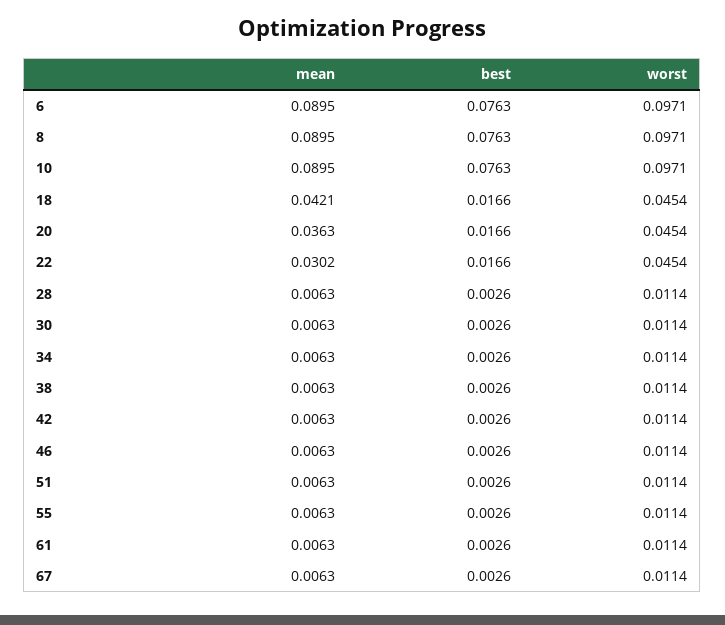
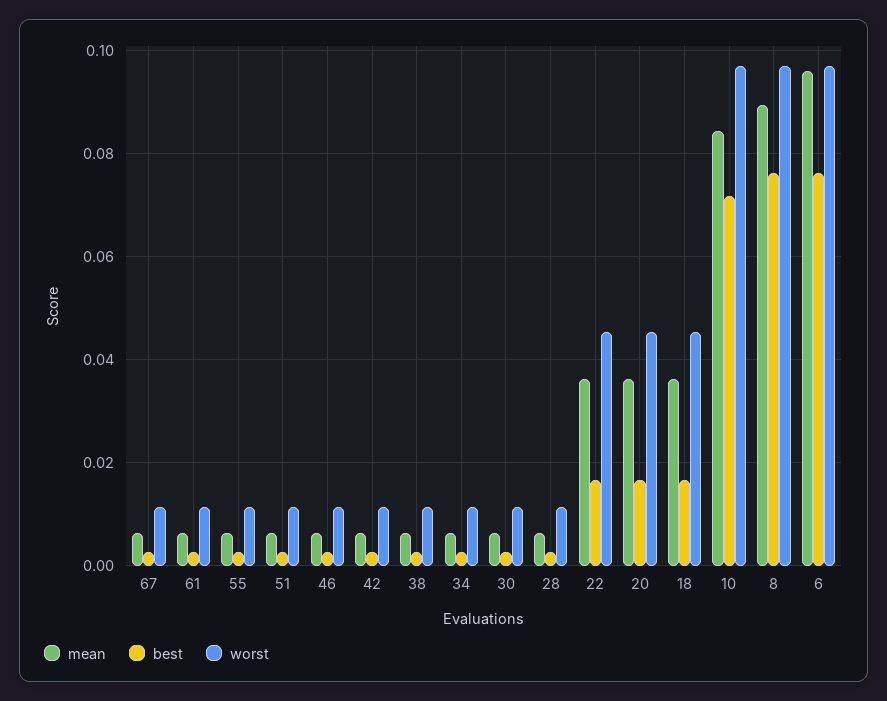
  {
    "mean": {
-     "6": 0.0895,
+     "6": 0.096,
      "8": 0.0895,
-     "10": 0.0895,
+     "10": 0.084,
-     "18": 0.0421,
+     "18": 0.036,
      "20": 0.0363,
-     "22": 0.0302,
+     "22": 0.036,
      "28": 0.0063,
      "30": 0.0063,
      "34": 0.0063,
      "38": 0.0063,
      "42": 0.0063,
      "46": 0.0063,
      "51": 0.0063,
      "55": 0.0063,
      "61": 0.0063,
      "67": 0.0063
    },
    "best": {
      "6": 0.0763,
      "8": 0.0763,
-     "10": 0.0763,
+     "10": 0.072,
      "18": 0.0166,
      "20": 0.0166,
      "22": 0.0166,
      "28": 0.0026,
      "30": 0.0026,
      "34": 0.0026,
      "38": 0.0026,
      "42": 0.0026,
      "46": 0.0026,
      "51": 0.0026,
      "55": 0.0026,
      "61": 0.0026,
      "67": 0.0026
    },
    "worst": {
      "6": 0.0971,
      "8": 0.0971,
      "10": 0.0971,
      "18": 0.0454,
      "20": 0.0454,
      "22": 0.0454,
      "28": 0.0114,
      "30": 0.0114,
      "34": 0.0114,
      "38": 0.0114,
      "42": 0.0114,
      "46": 0.0114,
      "51": 0.0114,
      "55": 0.0114,
      "61": 0.0114,
      "67": 0.0114
    }
  }

